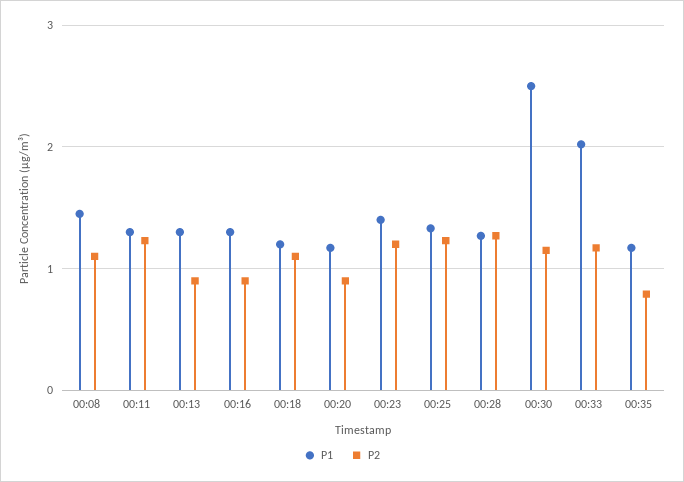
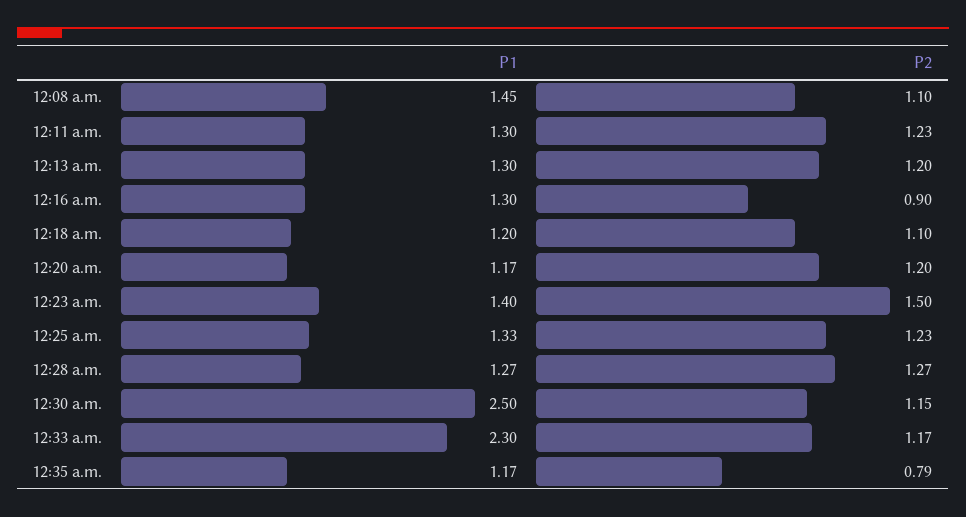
  {
    "P1": {
      "00:08": 1.45,
      "00:11": 1.3,
      "00:13": 1.3,
      "00:16": 1.3,
      "00:18": 1.2,
      "00:20": 1.17,
      "00:23": 1.4,
      "00:25": 1.33,
      "00:28": 1.27,
      "00:30": 2.5,
-     "00:33": 2,
+     "00:33": 2.3,
      "00:35": 1.17
    },
    "P2": {
      "00:08": 1.1,
      "00:11": 1.23,
-     "00:13": 0.9,
+     "00:13": 1.2,
      "00:16": 0.9,
      "00:18": 1.1,
-     "00:20": 0.9,
+     "00:20": 1.2,
-     "00:23": 1.2,
+     "00:23": 1.5,
      "00:25": 1.23,
      "00:28": 1.27,
      "00:30": 1.15,
      "00:33": 1.17,
      "00:35": 0.79
    }
  }

